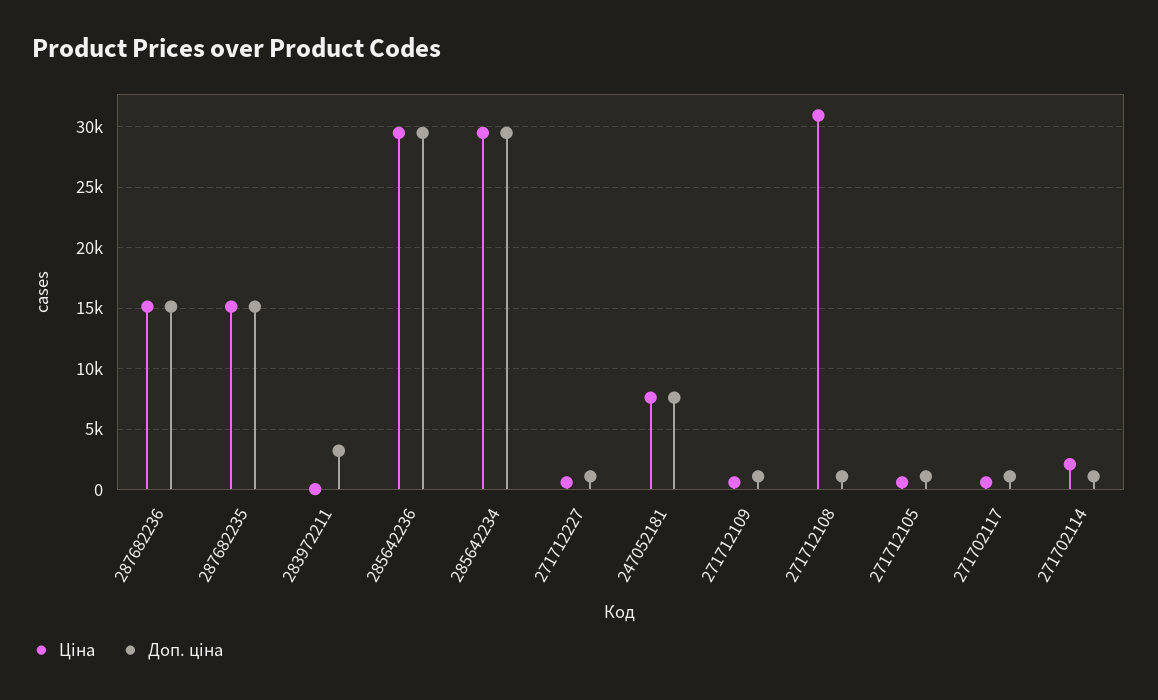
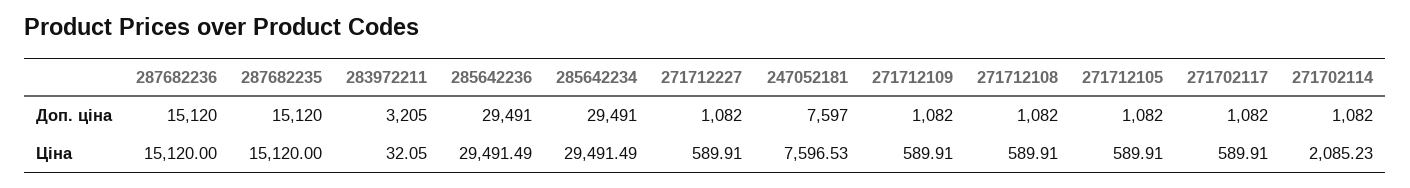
  {
    "Ціна": {
      "287682236": 15120,
      "287682235": 15120,
      "283972211": 32.05,
      "285642236": 29491.49,
      "285642234": 29491.49,
      "271712227": 589.91,
      "247052181": 7596.53,
      "271712109": 589.91,
-     "271712108": 31000,
+     "271712108": 589.91,
      "271712105": 589.91,
      "271702117": 589.91,
      "271702114": 2085.23
    },
    "Доп. ціна": {
      "287682236": 15120,
      "287682235": 15120,
      "283972211": 3205,
      "285642236": 29491,
      "285642234": 29491,
      "271712227": 1082,
      "247052181": 7597,
      "271712109": 1082,
      "271712108": 1082,
      "271712105": 1082,
      "271702117": 1082,
      "271702114": 1082
    }
  }

